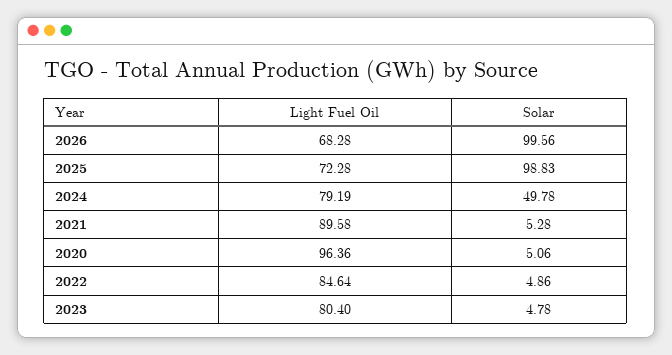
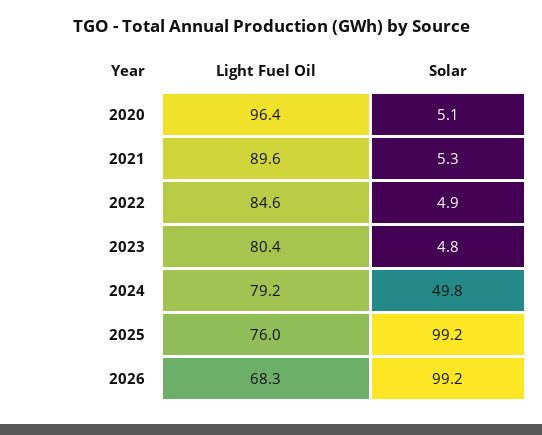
  {
    "Light Fuel Oil": {
      "2026": 68.28,
-     "2025": 72.28,
+     "2025": 76,
      "2024": 79.19,
      "2021": 89.58,
      "2020": 96.36,
      "2022": 84.64,
      "2023": 80.4
    },
    "Solar": {
-     "2026": 99.56,
+     "2026": 99.2,
-     "2025": 98.83,
+     "2025": 99.2,
      "2024": 49.78,
      "2021": 5.28,
      "2020": 5.06,
      "2022": 4.86,
      "2023": 4.78
    }
  }

